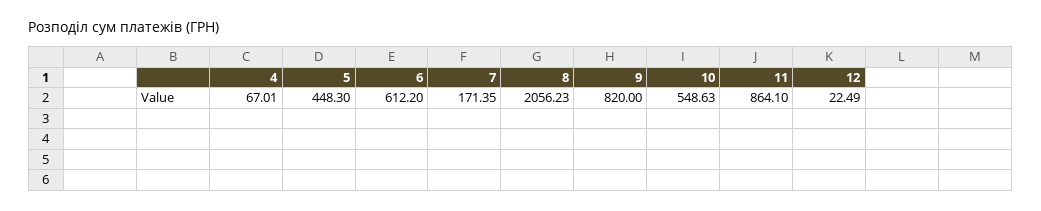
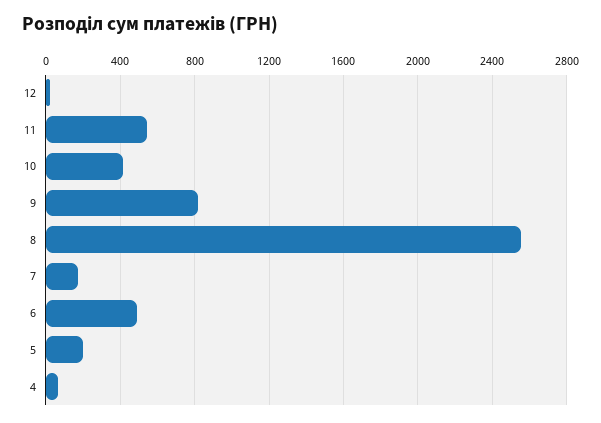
  {
    "4": 67.01,
-   "5": 448.3,
+   "5": 200,
-   "6": 612.2,
+   "6": 500,
    "7": 171.35,
-   "8": 2056.23,
+   "8": 2550,
    "9": 820,
-   "10": 548.63,
+   "10": 400,
-   "11": 864.1,
+   "11": 550,
    "12": 22.49
  }

